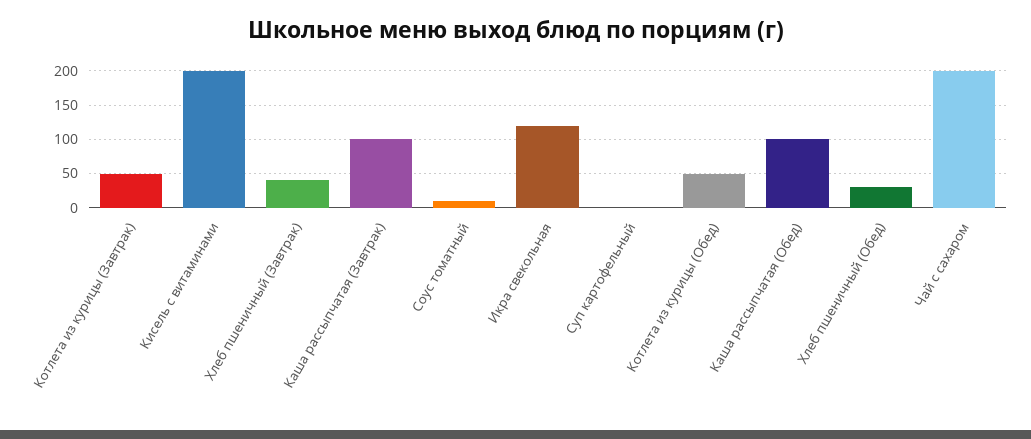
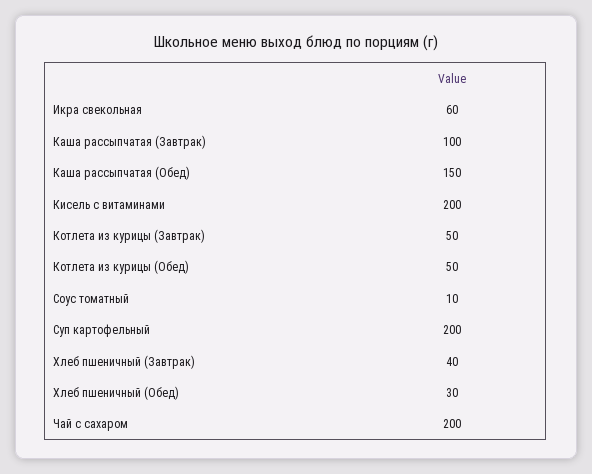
  {
    "Котлета из курицы (Завтрак)": 50,
    "Кисель с витаминами": 200,
    "Хлеб пшеничный (Завтрак)": 40,
    "Каша рассыпчатая (Завтрак)": 100,
    "Соус томатный": 10,
-   "Икра свекольная": 120,
+   "Икра свекольная": 60,
-   "Суп картофельный": 0,
+   "Суп картофельный": 200,
    "Котлета из курицы (Обед)": 50,
-   "Каша рассыпчатая (Обед)": 100,
+   "Каша рассыпчатая (Обед)": 150,
    "Хлеб пшеничный (Обед)": 30,
    "Чай с сахаром": 200
  }

